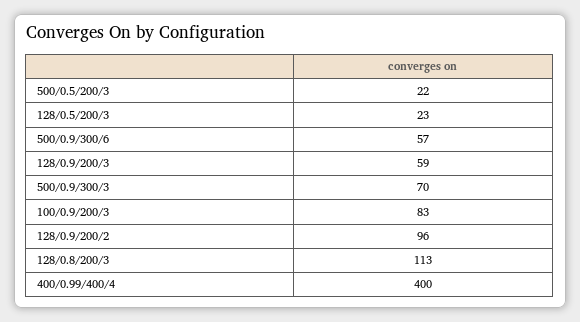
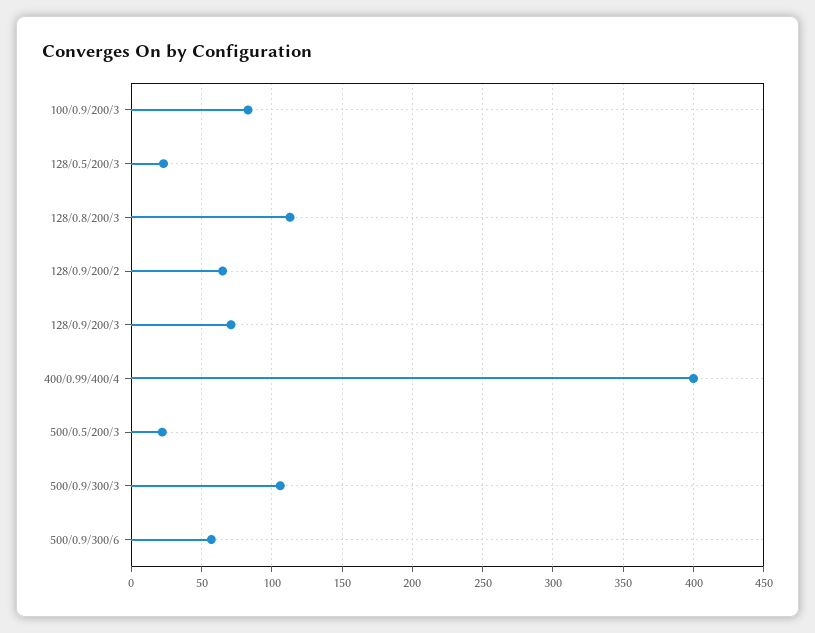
  {
    "500/0.5/200/3": 22,
    "128/0.5/200/3": 23,
    "500/0.9/300/6": 57,
-   "128/0.9/200/3": 59,
+   "128/0.9/200/3": 70,
-   "500/0.9/300/3": 70,
+   "500/0.9/300/3": 105,
    "100/0.9/200/3": 83,
-   "128/0.9/200/2": 96,
+   "128/0.9/200/2": 65,
    "128/0.8/200/3": 113,
    "400/0.99/400/4": 400
  }

